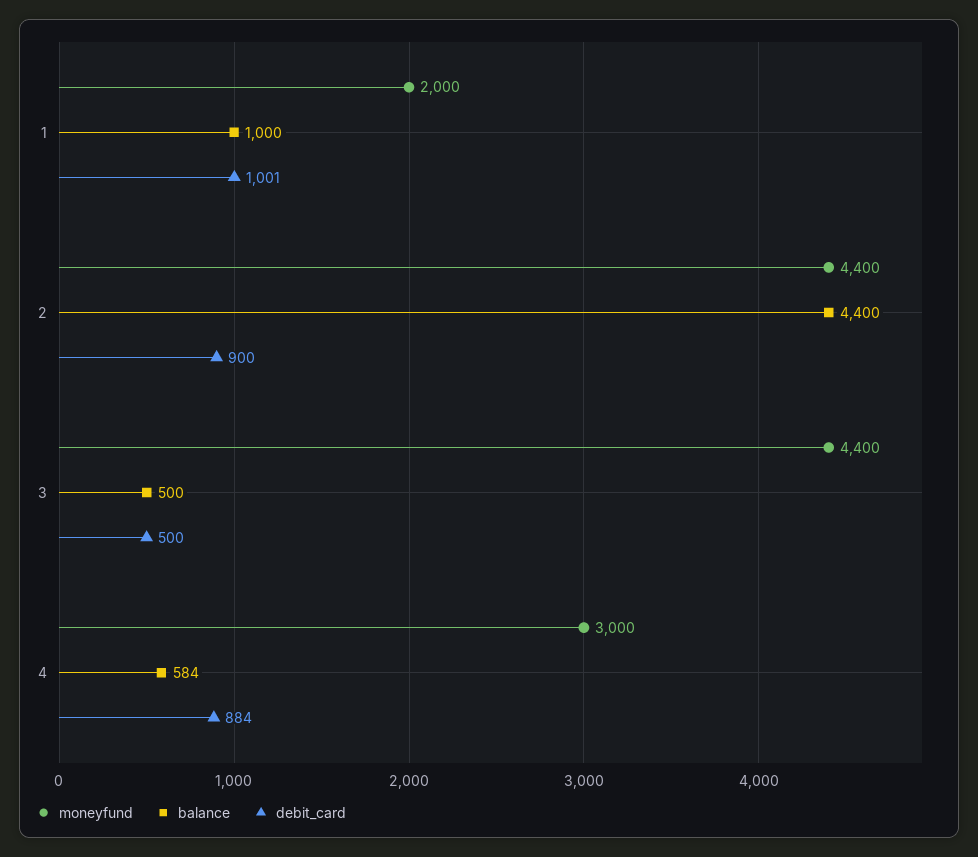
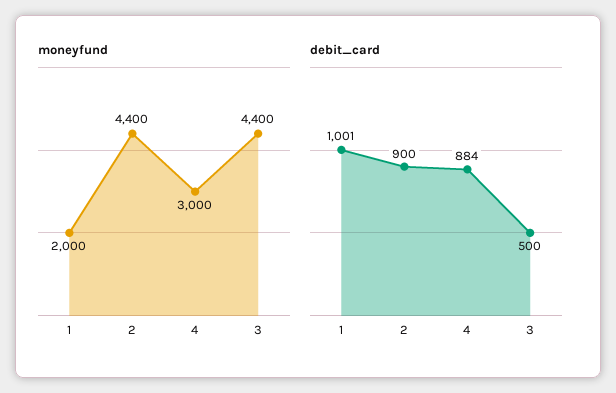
  {
    "moneyfund": {
      "1": 2000,
      "2": 4400,
      "3": 4400,
      "4": 3000
    },
-   "balance": {
-     "1": 1000,
-     "2": 4400,
-     "3": 500,
-     "4": 584
-   },
    "debit_card": {
      "1": 1001,
      "2": 900,
      "3": 500,
      "4": 884
    }
  }

